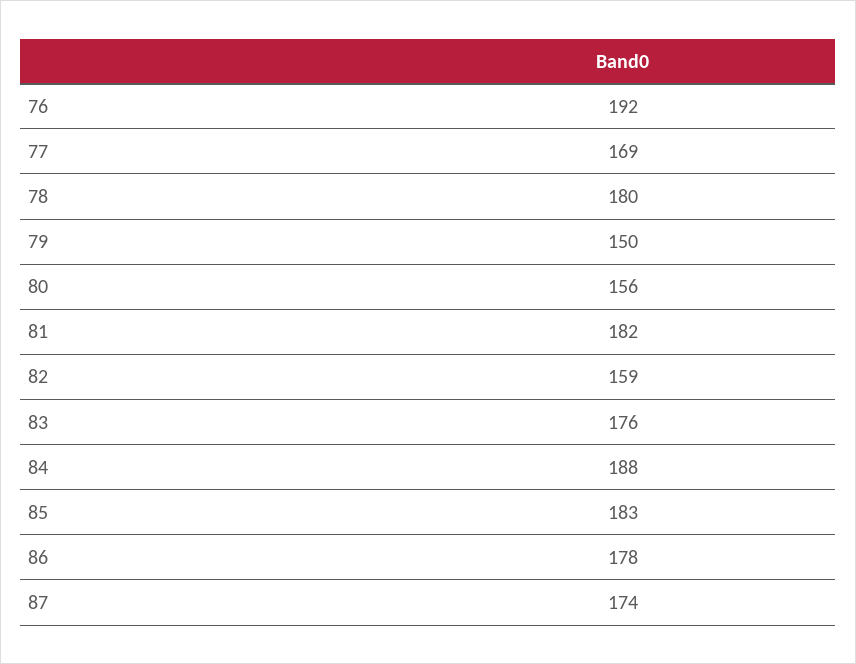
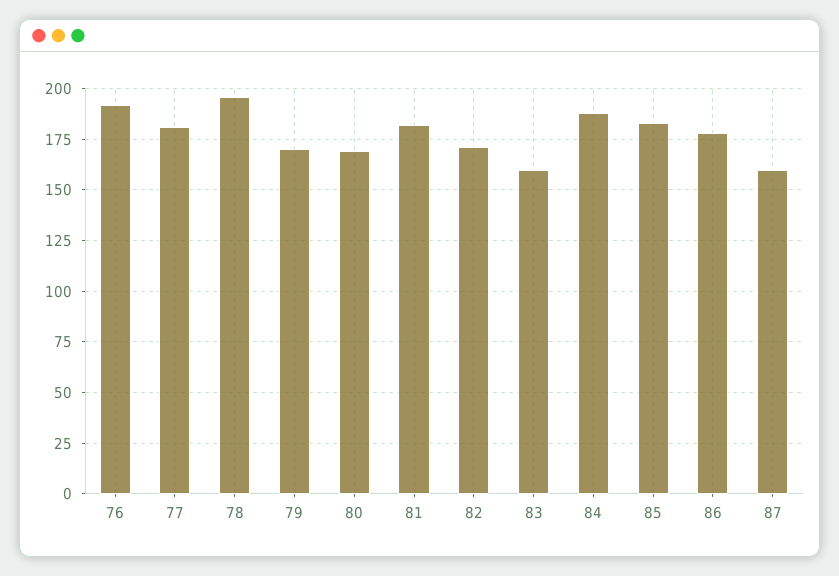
  {
    "76": 192,
-   "77": 169,
+   "77": 180,
-   "78": 180,
+   "78": 195,
-   "79": 150,
+   "79": 170,
-   "80": 156,
+   "80": 170,
    "81": 182,
-   "82": 159,
+   "82": 170,
-   "83": 176,
+   "83": 160,
    "84": 188,
    "85": 183,
    "86": 178,
-   "87": 174
+   "87": 160
  }

